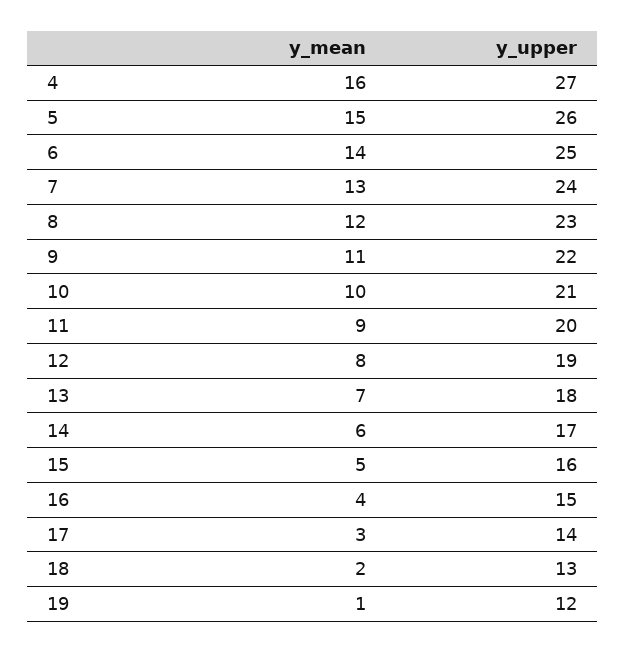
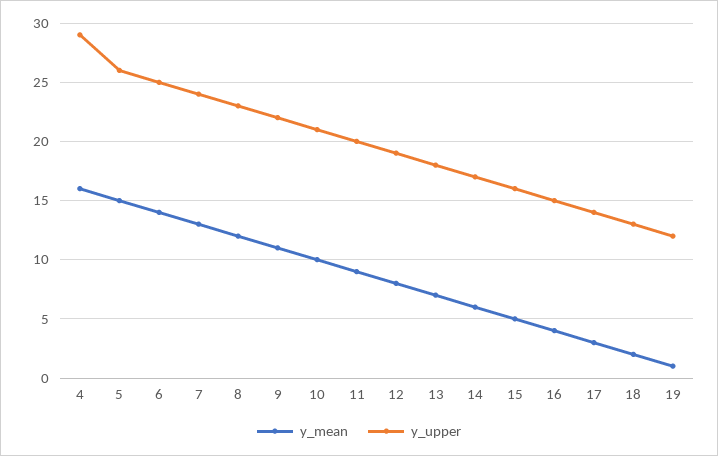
  {
    "y_mean": {
      "4": 16,
      "5": 15,
      "6": 14,
      "7": 13,
      "8": 12,
      "9": 11,
      "10": 10,
      "11": 9,
      "12": 8,
      "13": 7,
      "14": 6,
      "15": 5,
      "16": 4,
      "17": 3,
      "18": 2,
      "19": 1
    },
    "y_upper": {
-     "4": 27,
+     "4": 29,
      "5": 26,
      "6": 25,
      "7": 24,
      "8": 23,
      "9": 22,
      "10": 21,
      "11": 20,
      "12": 19,
      "13": 18,
      "14": 17,
      "15": 16,
      "16": 15,
      "17": 14,
      "18": 13,
      "19": 12
    }
  }

